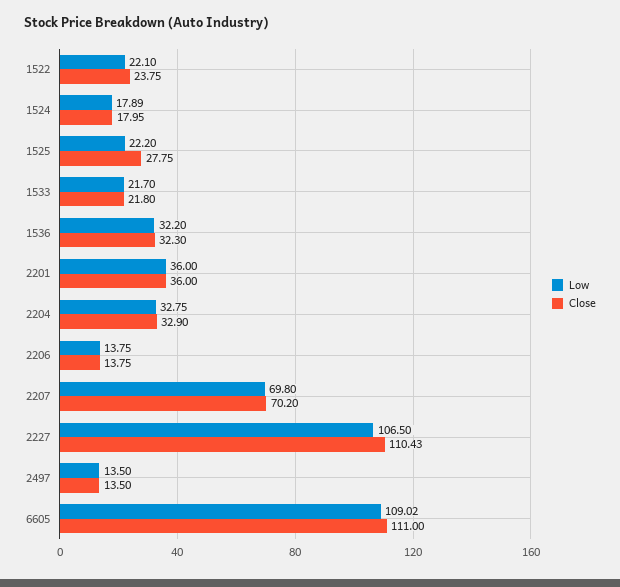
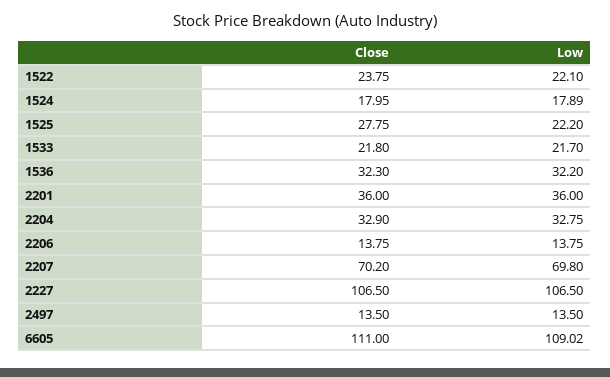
  {
    "Low": {
      "1522": 22.1,
      "1524": 17.89,
      "1525": 22.2,
      "1533": 21.7,
      "1536": 32.2,
      "2201": 36,
      "2204": 32.75,
      "2206": 13.75,
      "2207": 69.8,
      "2227": 106.5,
      "2497": 13.5,
      "6605": 109.02
    },
    "Close": {
      "1522": 23.75,
      "1524": 17.95,
      "1525": 27.75,
      "1533": 21.8,
      "1536": 32.3,
      "2201": 36,
      "2204": 32.9,
      "2206": 13.75,
      "2207": 70.2,
-     "2227": 110.43,
+     "2227": 106.5,
      "2497": 13.5,
      "6605": 111
    }
  }

